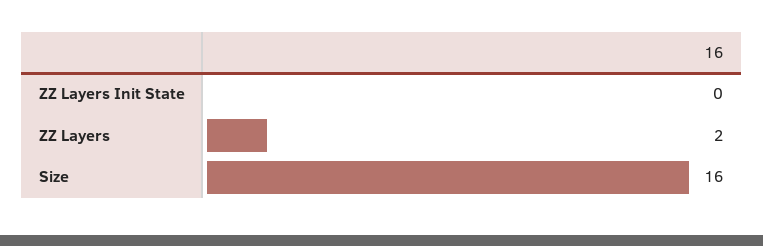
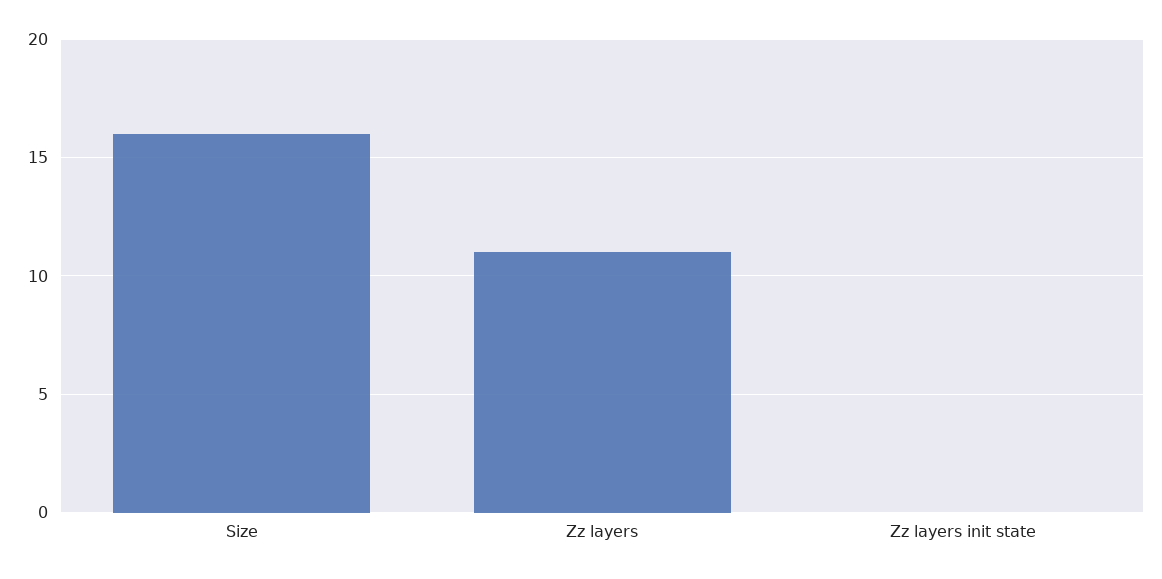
  {
    "ZZ Layers Init State": 0,
-   "ZZ Layers": 2,
+   "ZZ Layers": 11,
    "Size": 16
  }

